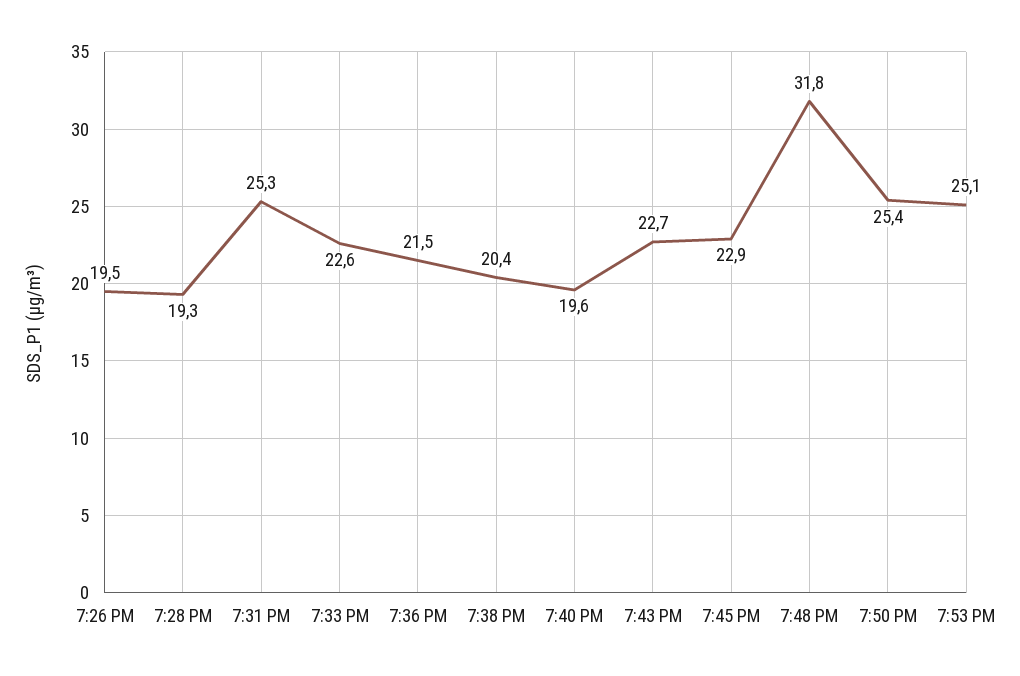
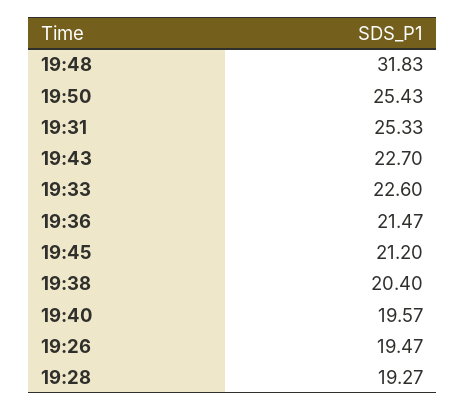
  {
    "7:26 PM": 19.47,
    "7:28 PM": 19.27,
    "7:31 PM": 25.33,
    "7:33 PM": 22.6,
    "7:36 PM": 21.47,
    "7:38 PM": 20.4,
    "7:40 PM": 19.57,
    "7:43 PM": 22.7,
-   "7:45 PM": 22.9,
+   "7:45 PM": 21.2,
    "7:48 PM": 31.83,
-   "7:50 PM": 25.43,
+   "7:50 PM": 25.43
-   "7:53 PM": 25.1
  }

